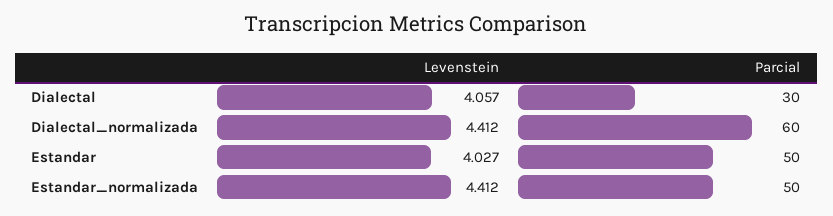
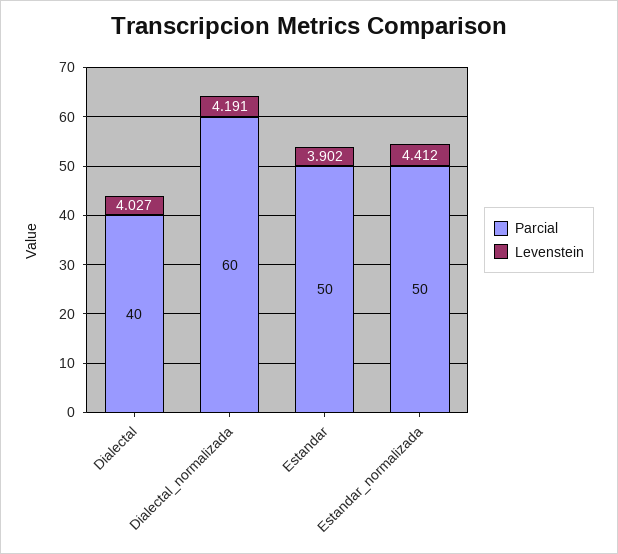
  {
    "Levenstein": {
-     "Dialectal": 4.057,
+     "Dialectal": 4.027,
-     "Dialectal_normalizada": 4.412,
+     "Dialectal_normalizada": 4.191,
-     "Estandar": 4.027,
+     "Estandar": 3.902,
      "Estandar_normalizada": 4.412
    },
    "Parcial": {
-     "Dialectal": 30,
+     "Dialectal": 40,
      "Dialectal_normalizada": 60,
      "Estandar": 50,
      "Estandar_normalizada": 50
    }
  }

